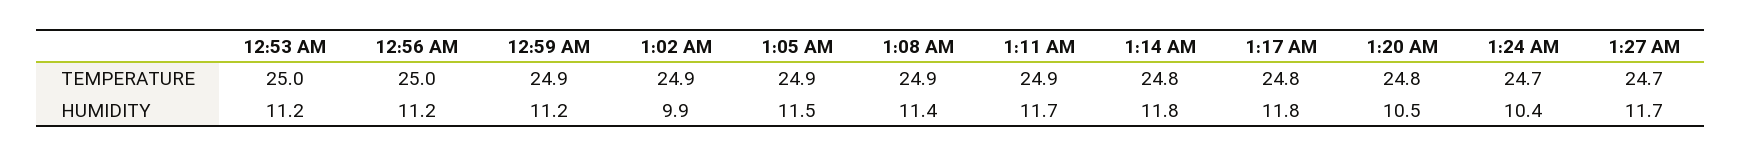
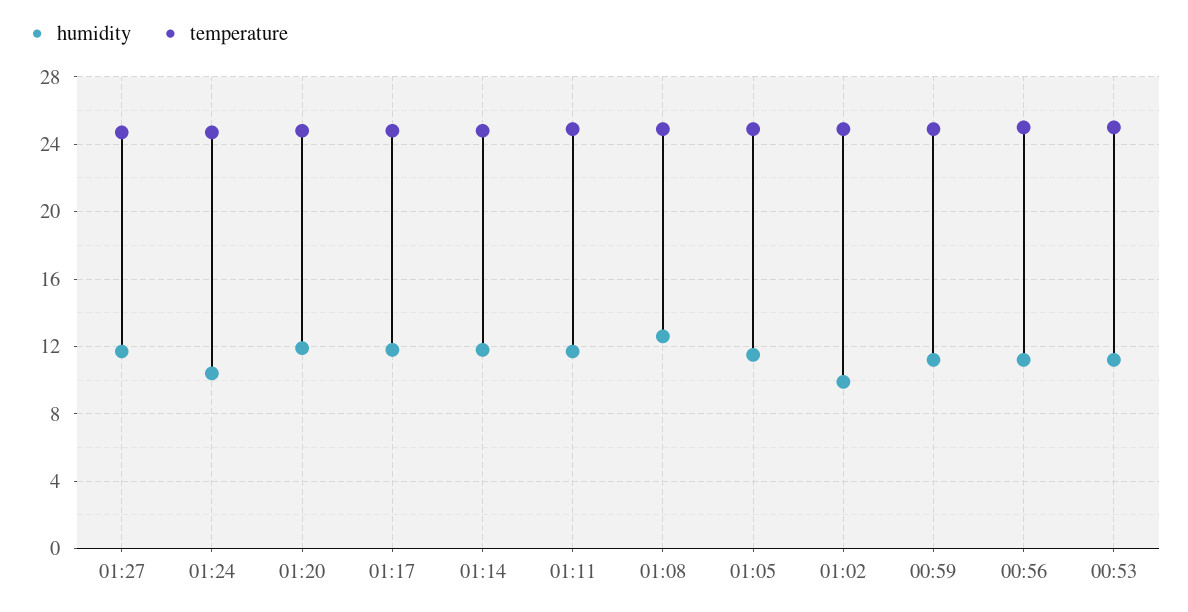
  {
    "TEMPERATURE": {
      "12:53 AM": 25,
      "12:56 AM": 25,
      "12:59 AM": 24.9,
      "1:02 AM": 24.9,
      "1:05 AM": 24.9,
      "1:08 AM": 24.9,
      "1:11 AM": 24.9,
      "1:14 AM": 24.8,
      "1:17 AM": 24.8,
      "1:20 AM": 24.8,
      "1:24 AM": 24.7,
      "1:27 AM": 24.7
    },
    "HUMIDITY": {
      "12:53 AM": 11.2,
      "12:56 AM": 11.2,
      "12:59 AM": 11.2,
      "1:02 AM": 9.9,
      "1:05 AM": 11.5,
-     "1:08 AM": 11.4,
+     "1:08 AM": 12.5,
      "1:11 AM": 11.7,
      "1:14 AM": 11.8,
      "1:17 AM": 11.8,
-     "1:20 AM": 10.5,
+     "1:20 AM": 12,
      "1:24 AM": 10.4,
      "1:27 AM": 11.7
    }
  }

